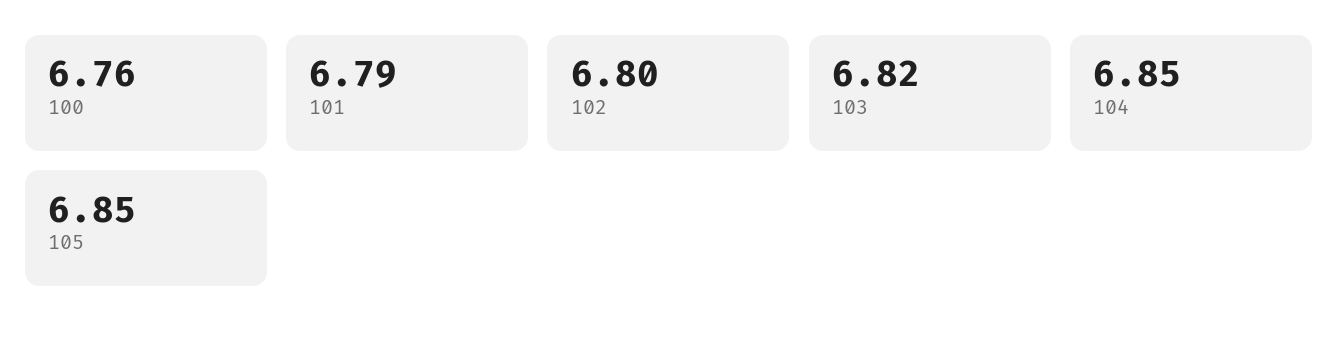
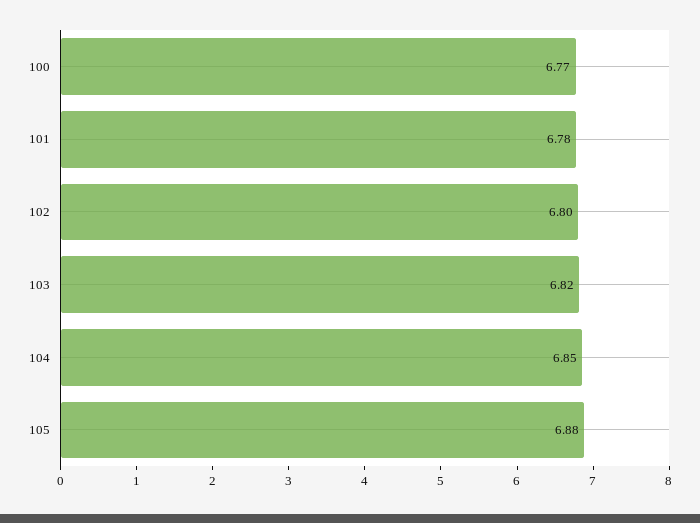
  {
-   "100": 6.76,
+   "100": 6.77,
-   "101": 6.79,
+   "101": 6.78,
    "102": 6.8,
    "103": 6.82,
    "104": 6.85,
-   "105": 6.85
+   "105": 6.88
  }

